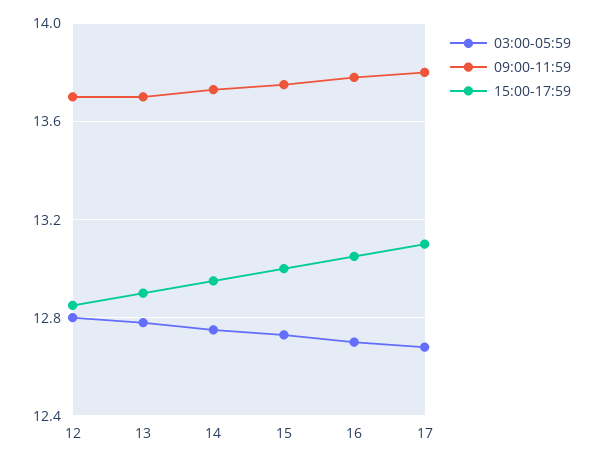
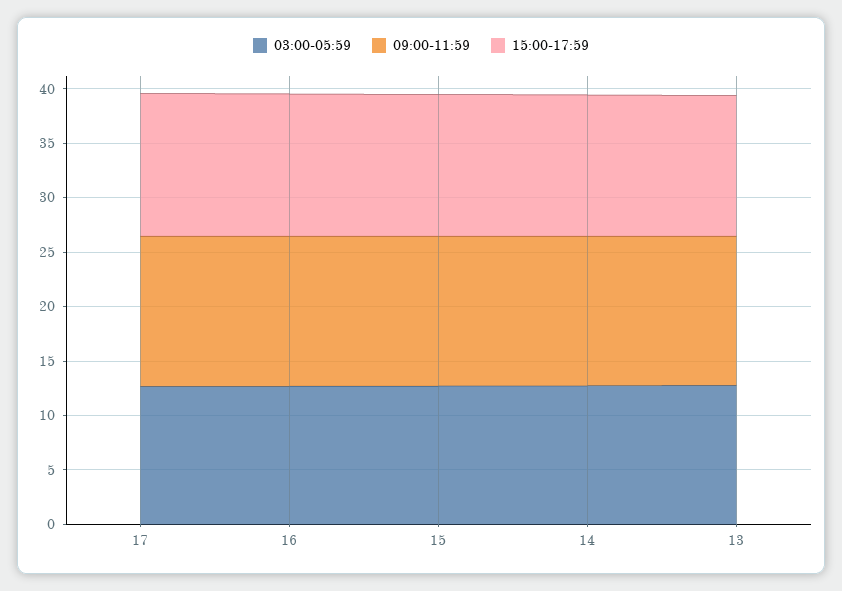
  {
    "03:00-05:59": {
-     "12": 12.8,
      "13": 12.8,
      "14": 12.75,
      "15": 12.75,
      "16": 12.7,
      "17": 12.7
    },
    "09:00-11:59": {
-     "12": 13.7,
      "13": 13.7,
      "14": 13.75,
      "15": 13.75,
      "16": 13.8,
      "17": 13.8
    },
    "15:00-17:59": {
-     "12": 12.85,
      "13": 12.9,
      "14": 12.95,
      "15": 13,
      "16": 13.05,
      "17": 13.1
    }
  }

